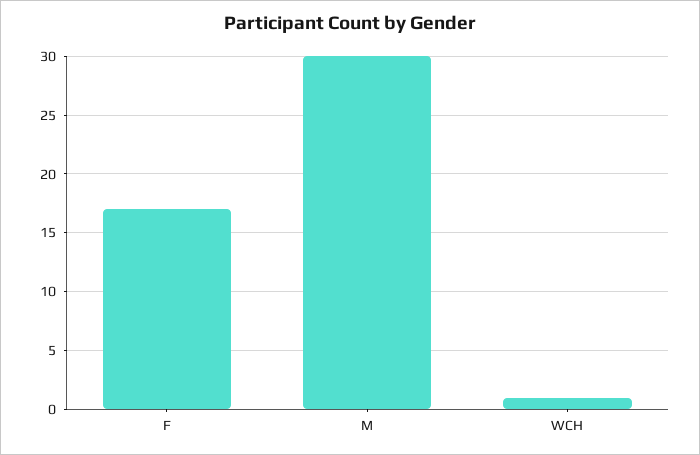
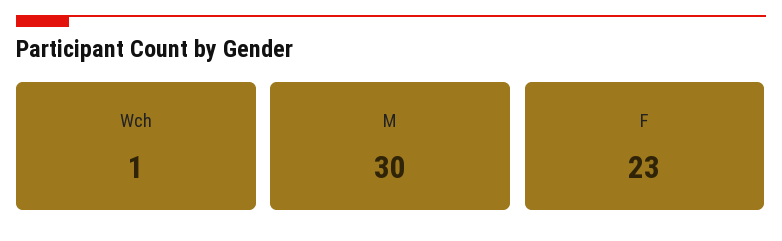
  {
-   "F": 17,
+   "F": 23,
    "M": 30,
    "WCH": 1
  }

